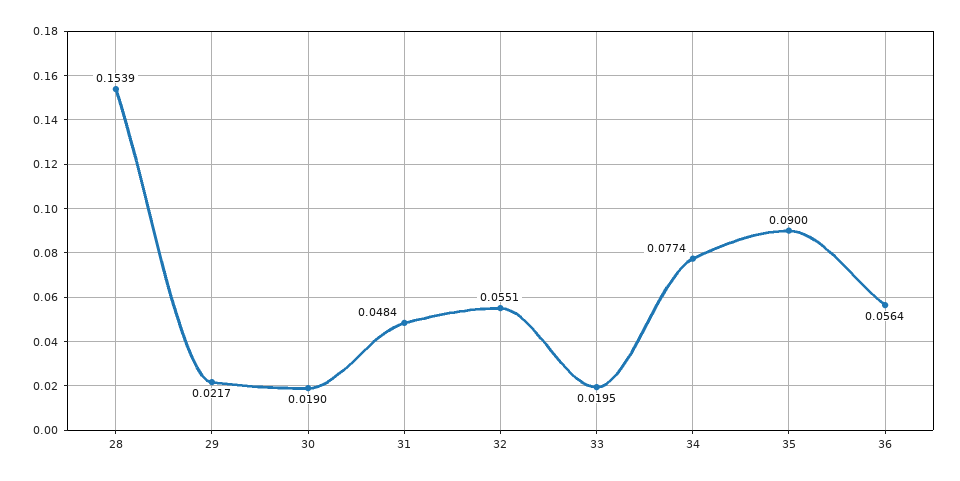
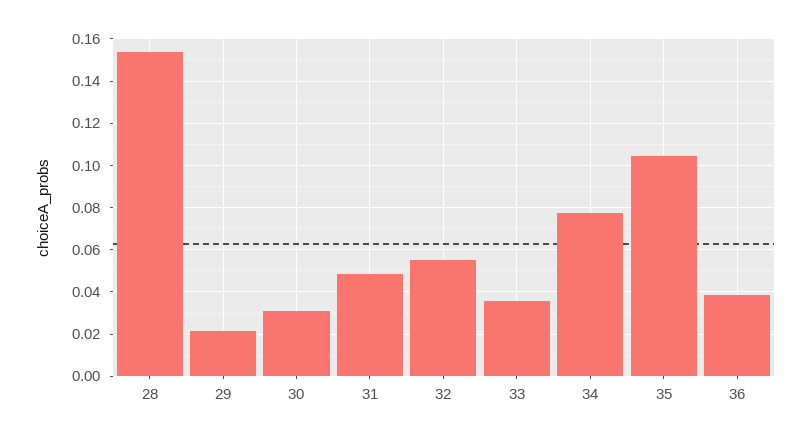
  {
    "28": 0.1539,
    "29": 0.0217,
-   "30": 0.019,
+   "30": 0.03,
    "31": 0.0484,
    "32": 0.0551,
-   "33": 0.0195,
+   "33": 0.035,
    "34": 0.0774,
-   "35": 0.09,
+   "35": 0.105,
-   "36": 0.0564
+   "36": 0.04
  }

